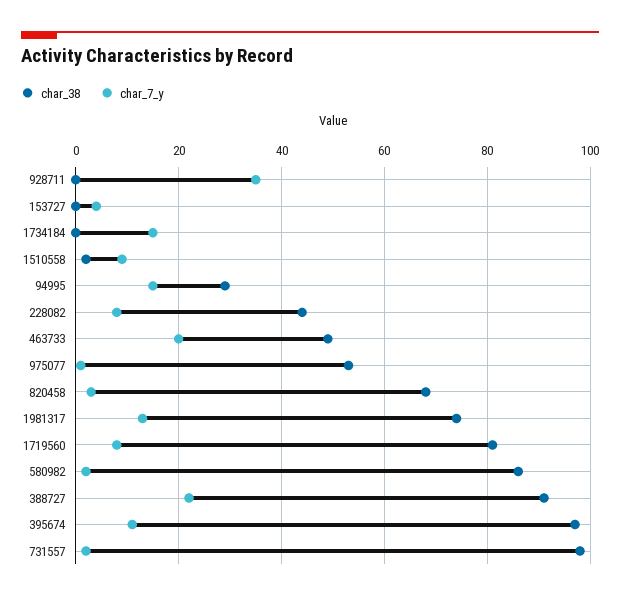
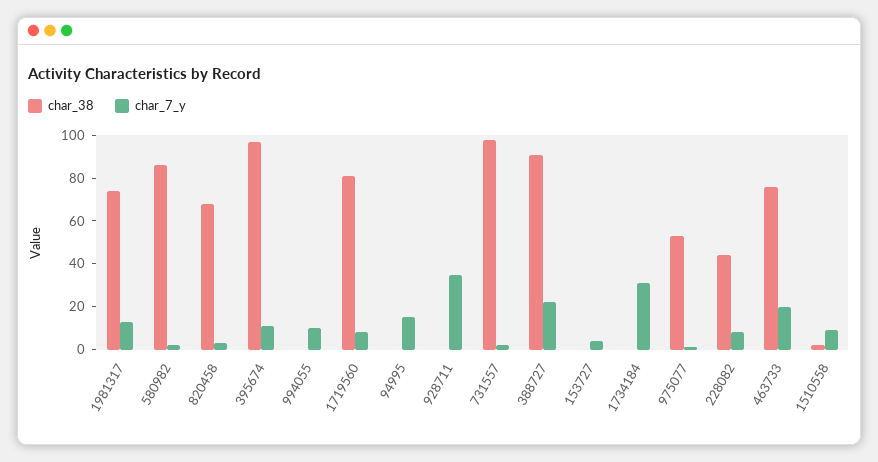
  {
    "char_38": {
      "928711": 0,
      "153727": 0,
      "1734184": 0,
      "1510558": 0,
-     "94995": 30,
+     "94995": 0,
      "228082": 45,
-     "463733": 50,
+     "463733": 75,
      "975077": 55,
      "820458": 70,
      "1981317": 75,
      "1719560": 80,
      "580982": 85,
      "388727": 90,
      "395674": 95,
-     "731557": 100
+     "731557": 100,
+     "994055": 0
    },
    "char_7_y": {
      "928711": 35,
      "153727": 5,
-     "1734184": 15,
+     "1734184": 30,
      "1510558": 10,
      "94995": 15,
      "228082": 10,
      "463733": 20,
      "975077": 0,
      "820458": 5,
      "1981317": 15,
      "1719560": 10,
      "580982": 0,
      "388727": 20,
      "395674": 10,
-     "731557": 0
+     "731557": 0,
+     "994055": 10
    }
  }

